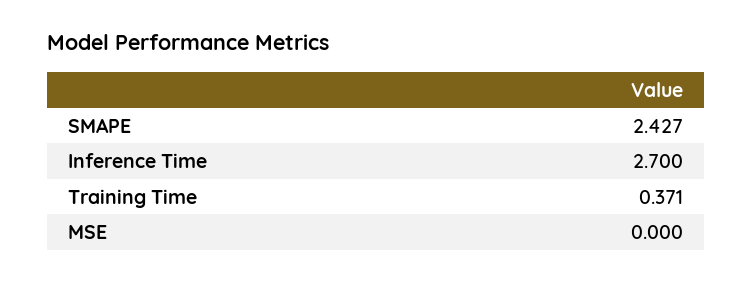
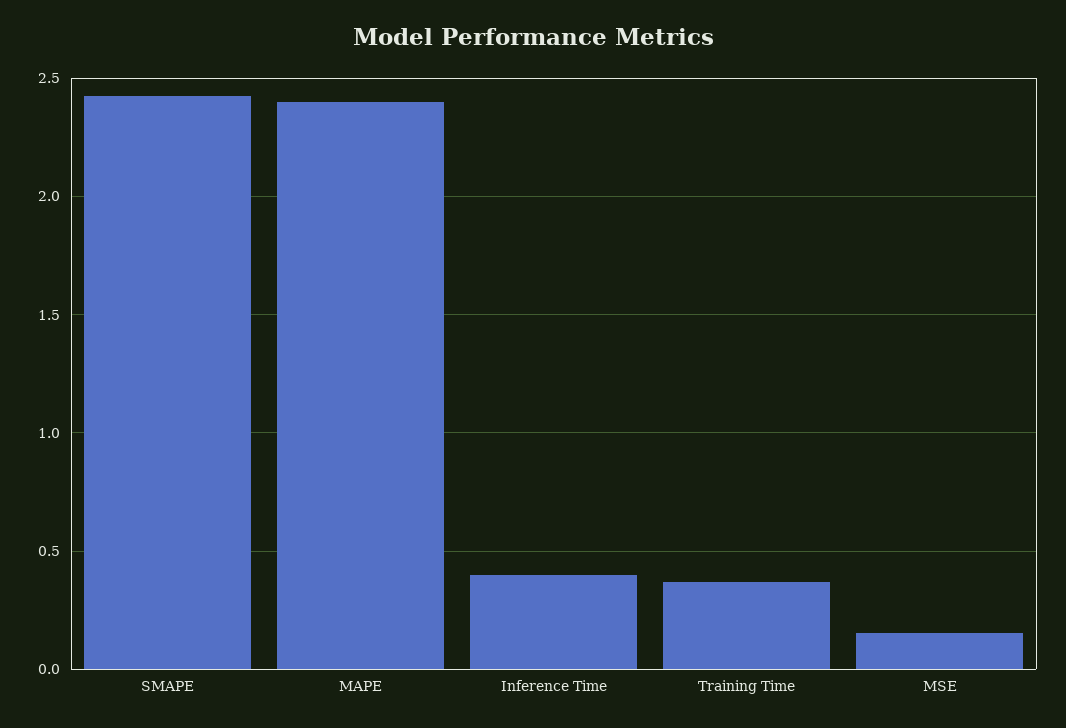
  {
    "SMAPE": 2.427,
-   "Inference Time": 2.7,
+   "Inference Time": 0.4,
    "Training Time": 0.371,
-   "MSE": 0
+   "MSE": 0.15,
+   "MAPE": 2.4
  }

